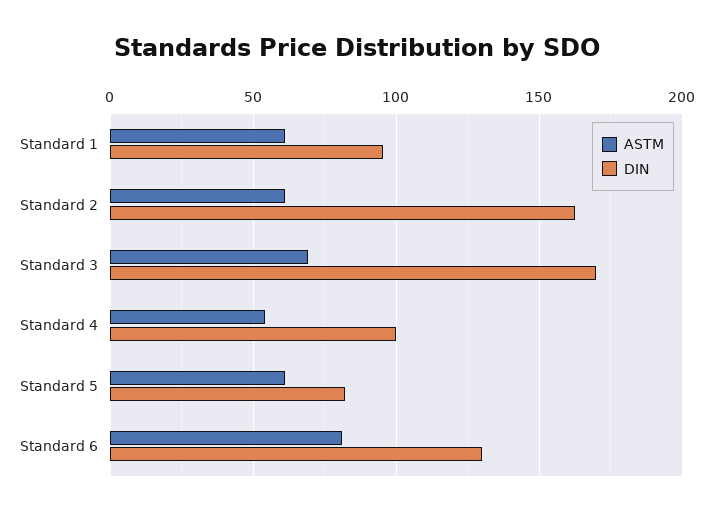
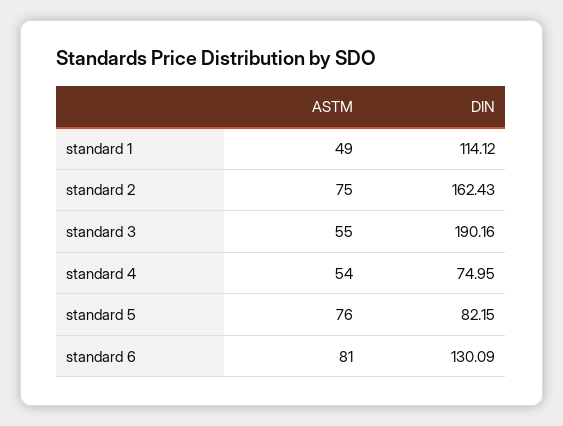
  {
    "ASTM": {
-     "Standard 1": 60,
+     "Standard 1": 49,
-     "Standard 2": 60,
+     "Standard 2": 75,
-     "Standard 3": 70,
+     "Standard 3": 55,
      "Standard 4": 54,
-     "Standard 5": 60,
+     "Standard 5": 76,
      "Standard 6": 81
    },
    "DIN": {
-     "Standard 1": 95,
+     "Standard 1": 114.12,
      "Standard 2": 162.43,
-     "Standard 3": 170,
+     "Standard 3": 190.16,
-     "Standard 4": 100,
+     "Standard 4": 74.95,
      "Standard 5": 82.15,
      "Standard 6": 130.09
    }
  }

